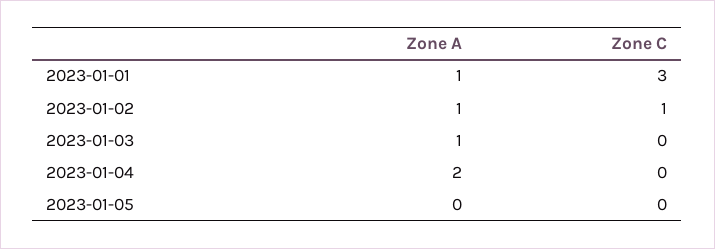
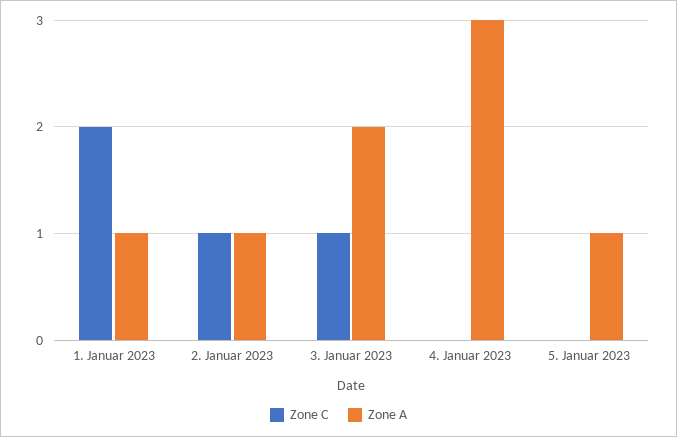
  {
    "Zone A": {
      "2023-01-01": 1,
      "2023-01-02": 1,
-     "2023-01-03": 1,
+     "2023-01-03": 2,
-     "2023-01-04": 2,
+     "2023-01-04": 3,
-     "2023-01-05": 0
+     "2023-01-05": 1
    },
    "Zone C": {
-     "2023-01-01": 3,
+     "2023-01-01": 2,
      "2023-01-02": 1,
-     "2023-01-03": 0,
+     "2023-01-03": 1,
      "2023-01-04": 0,
      "2023-01-05": 0
    }
  }

